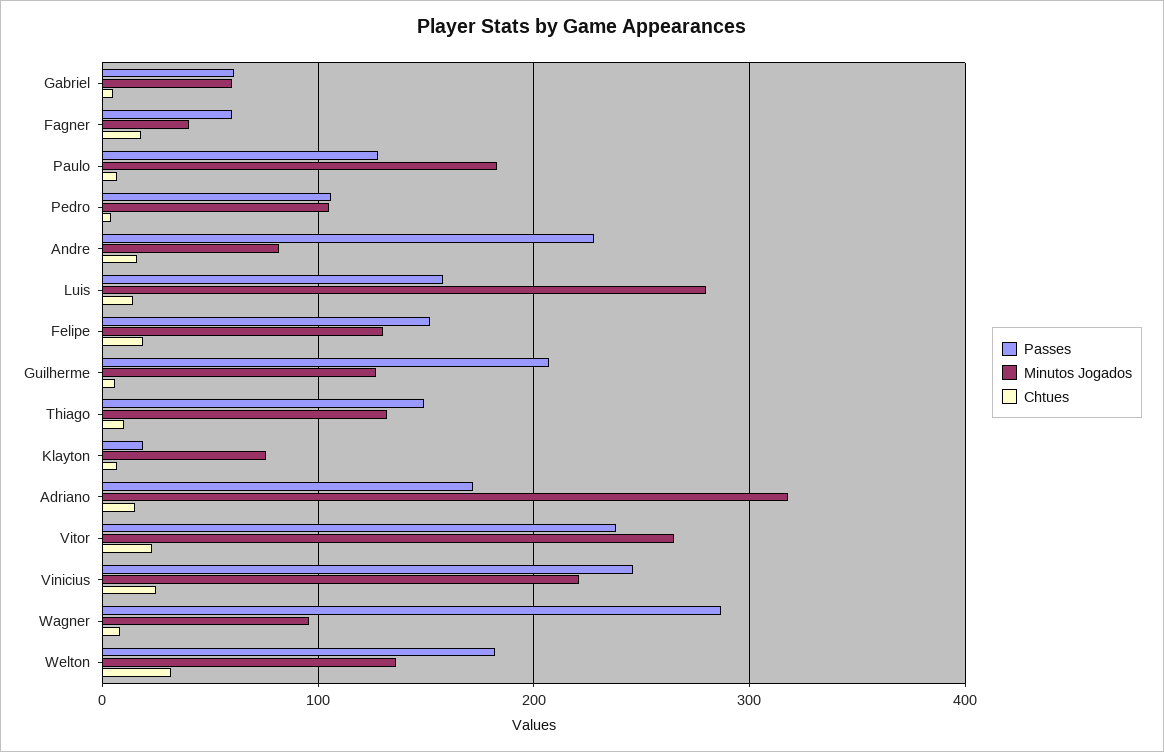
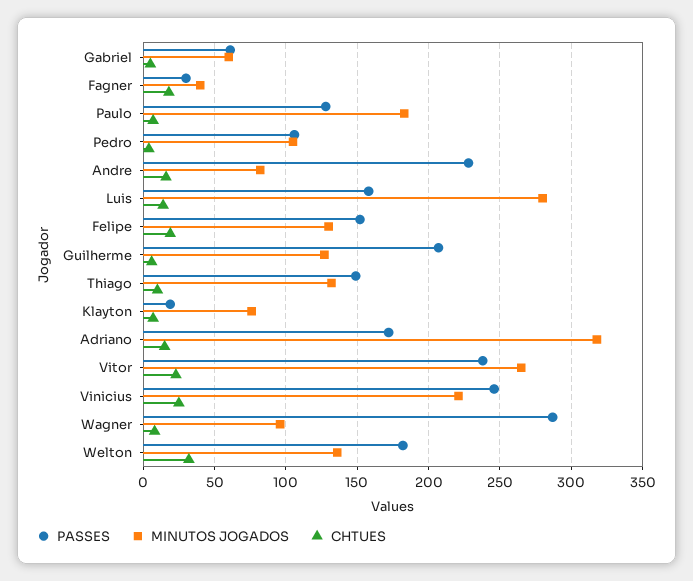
  {
    "Passes": {
      "Gabriel": 60,
-     "Fagner": 60,
+     "Fagner": 30,
      "Paulo": 130,
      "Pedro": 105,
      "Andre": 230,
      "Luis": 160,
      "Felipe": 150,
      "Guilherme": 205,
      "Thiago": 150,
      "Klayton": 20,
      "Adriano": 170,
      "Vitor": 240,
      "Vinicius": 245,
      "Wagner": 285,
      "Welton": 180
    },
    "Minutos Jogados": {
      "Gabriel": 60,
      "Fagner": 40,
      "Paulo": 185,
      "Pedro": 105,
      "Andre": 80,
      "Luis": 280,
      "Felipe": 130,
      "Guilherme": 125,
      "Thiago": 130,
      "Klayton": 75,
      "Adriano": 320,
      "Vitor": 265,
      "Vinicius": 220,
      "Wagner": 95,
      "Welton": 135
    },
    "Chtues": {
      "Gabriel": 5,
      "Fagner": 20,
      "Paulo": 5,
      "Pedro": 5,
      "Andre": 15,
      "Luis": 15,
      "Felipe": 20,
      "Guilherme": 5,
      "Thiago": 10,
      "Klayton": 5,
      "Adriano": 15,
      "Vitor": 25,
      "Vinicius": 25,
      "Wagner": 10,
      "Welton": 30
    }
  }

